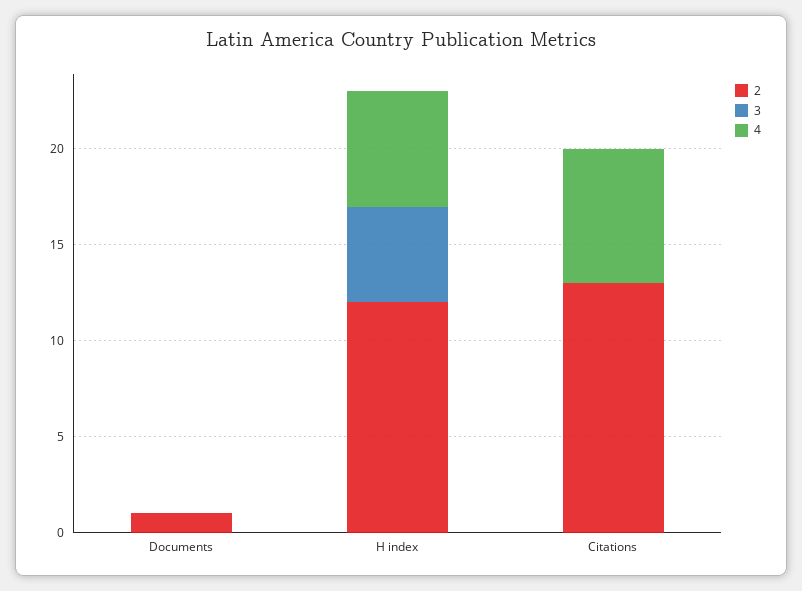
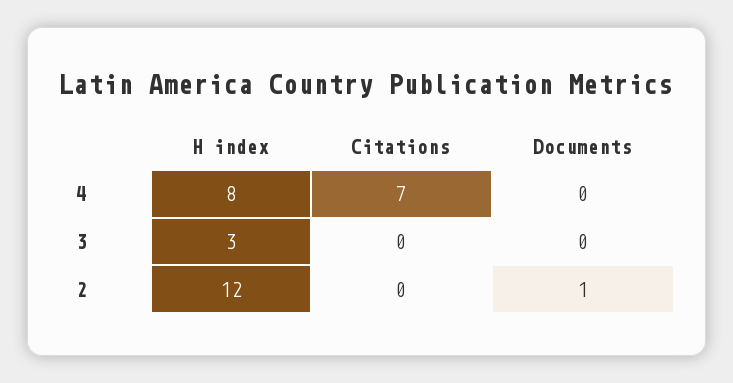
  {
    "2": {
      "Documents": 1,
      "H index": 12,
-     "Citations": 13
+     "Citations": 0
    },
    "3": {
      "Documents": 0,
-     "H index": 5,
+     "H index": 3,
      "Citations": 0
    },
    "4": {
      "Documents": 0,
-     "H index": 6,
+     "H index": 8,
      "Citations": 7
    }
  }

